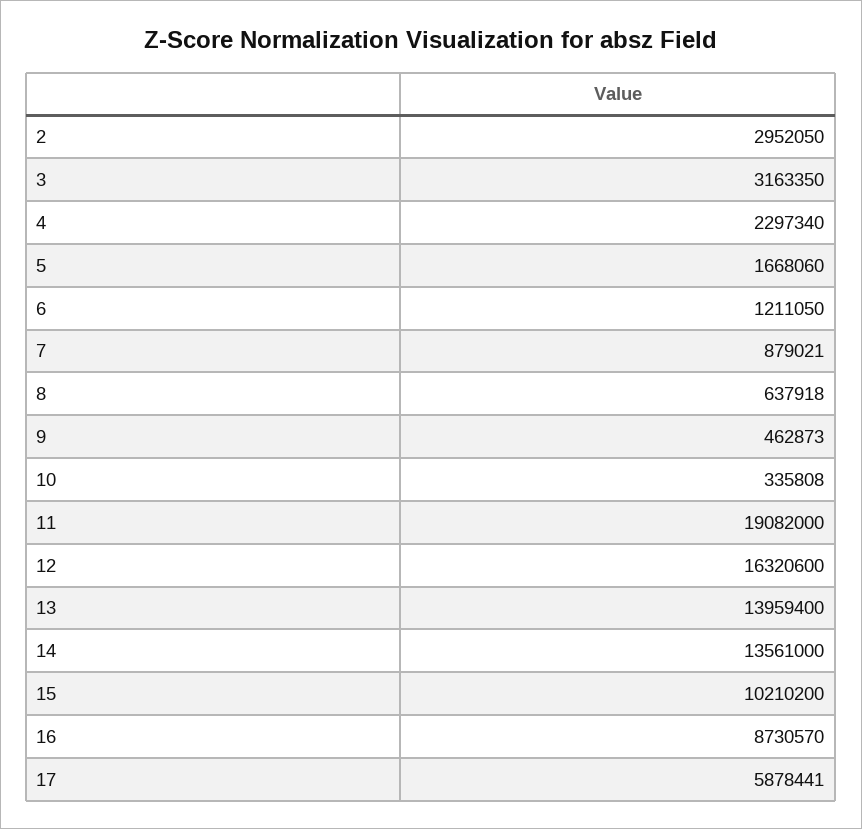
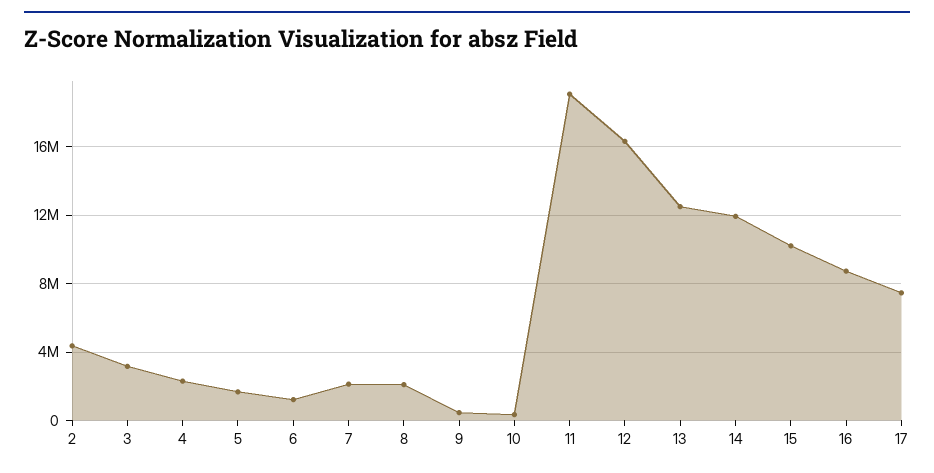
  {
-   "2": 2952050,
+   "2": 4500000,
    "3": 3163350,
    "4": 2297340,
    "5": 1668060,
    "6": 1211050,
-   "7": 879021,
+   "7": 2000000,
-   "8": 637918,
+   "8": 2000000,
    "9": 462873,
    "10": 335808,
    "11": 19082000,
    "12": 16320600,
-   "13": 13959400,
+   "13": 12500000,
-   "14": 13561000,
+   "14": 12000000,
    "15": 10210200,
    "16": 8730570,
-   "17": 5878441
+   "17": 7500000
  }

